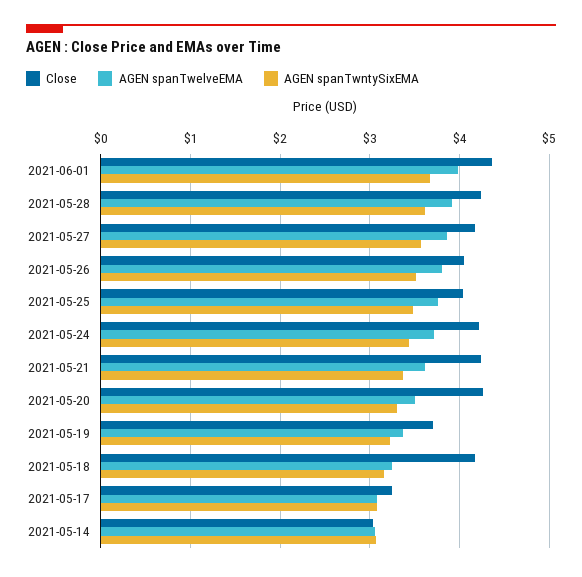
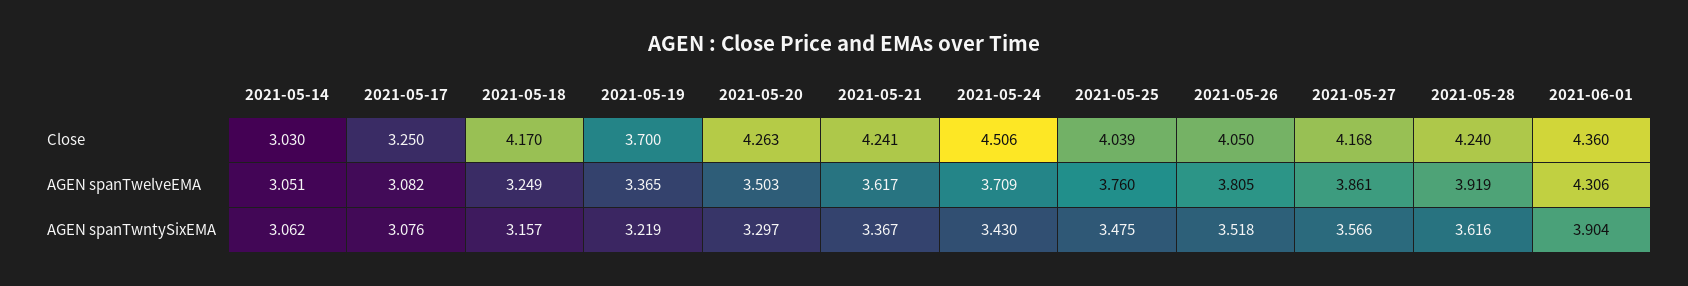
  {
    "Close": {
      "2021-06-01": 4.36,
      "2021-05-28": 4.24,
      "2021-05-27": 4.168,
      "2021-05-26": 4.05,
      "2021-05-25": 4.039,
-     "2021-05-24": 4.2,
+     "2021-05-24": 4.506,
      "2021-05-21": 4.241,
      "2021-05-20": 4.263,
      "2021-05-19": 3.7,
      "2021-05-18": 4.17,
      "2021-05-17": 3.25,
      "2021-05-14": 3.03
    },
    "AGEN spanTwelveEMA": {
-     "2021-06-01": 4,
+     "2021-06-01": 4.306,
      "2021-05-28": 3.919,
      "2021-05-27": 3.861,
      "2021-05-26": 3.805,
      "2021-05-25": 3.76,
      "2021-05-24": 3.709,
      "2021-05-21": 3.617,
      "2021-05-20": 3.503,
      "2021-05-19": 3.365,
      "2021-05-18": 3.249,
      "2021-05-17": 3.082,
      "2021-05-14": 3.051
    },
    "AGEN spanTwntySixEMA": {
-     "2021-06-01": 3.7,
+     "2021-06-01": 3.904,
      "2021-05-28": 3.616,
      "2021-05-27": 3.566,
      "2021-05-26": 3.518,
      "2021-05-25": 3.475,
      "2021-05-24": 3.43,
      "2021-05-21": 3.367,
      "2021-05-20": 3.297,
      "2021-05-19": 3.219,
      "2021-05-18": 3.157,
      "2021-05-17": 3.076,
      "2021-05-14": 3.062
    }
  }

